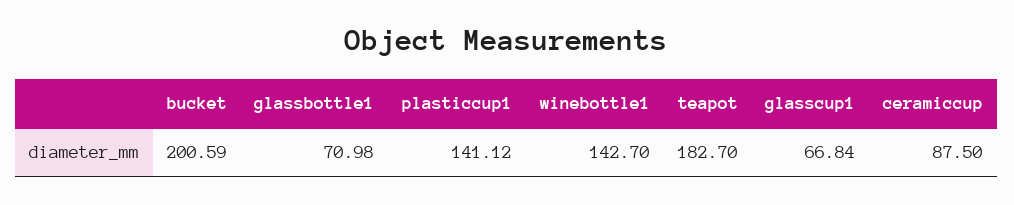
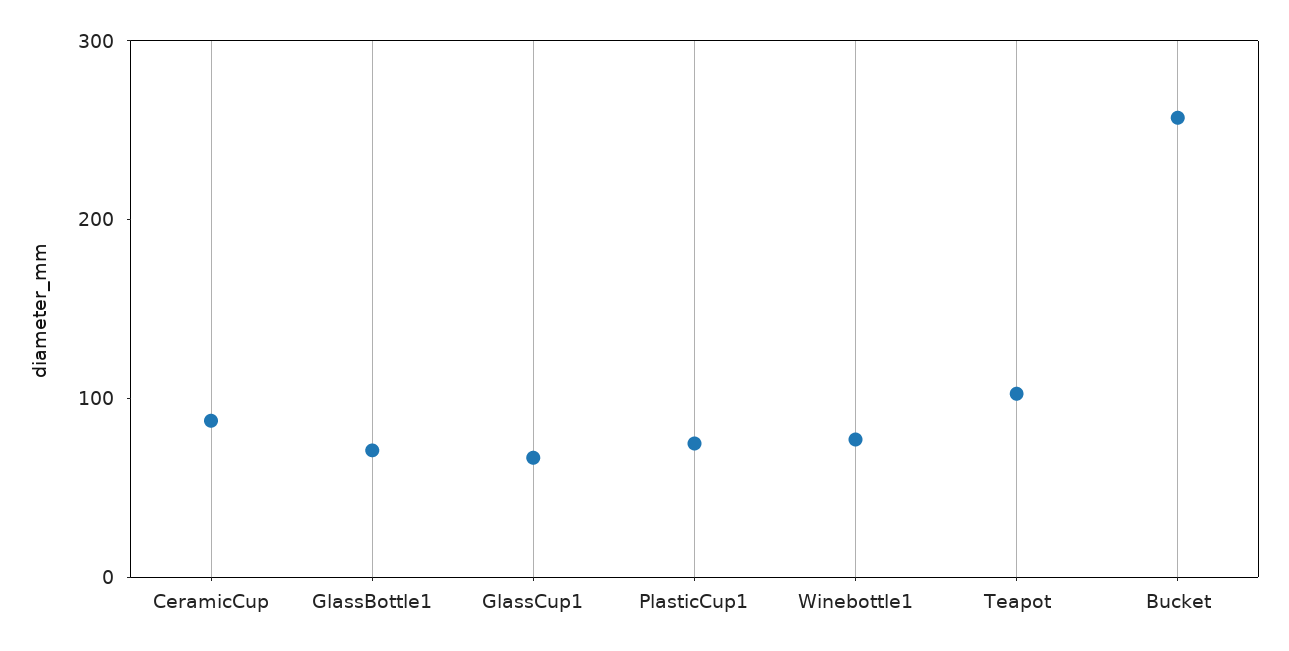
  {
-   "bucket": 200.59,
+   "bucket": 260,
    "glassbottle1": 70.98,
-   "plasticcup1": 141.12,
+   "plasticcup1": 80,
-   "winebottle1": 142.7,
+   "winebottle1": 80,
-   "teapot": 182.7,
+   "teapot": 100,
    "glasscup1": 66.84,
    "ceramiccup": 87.5
  }

